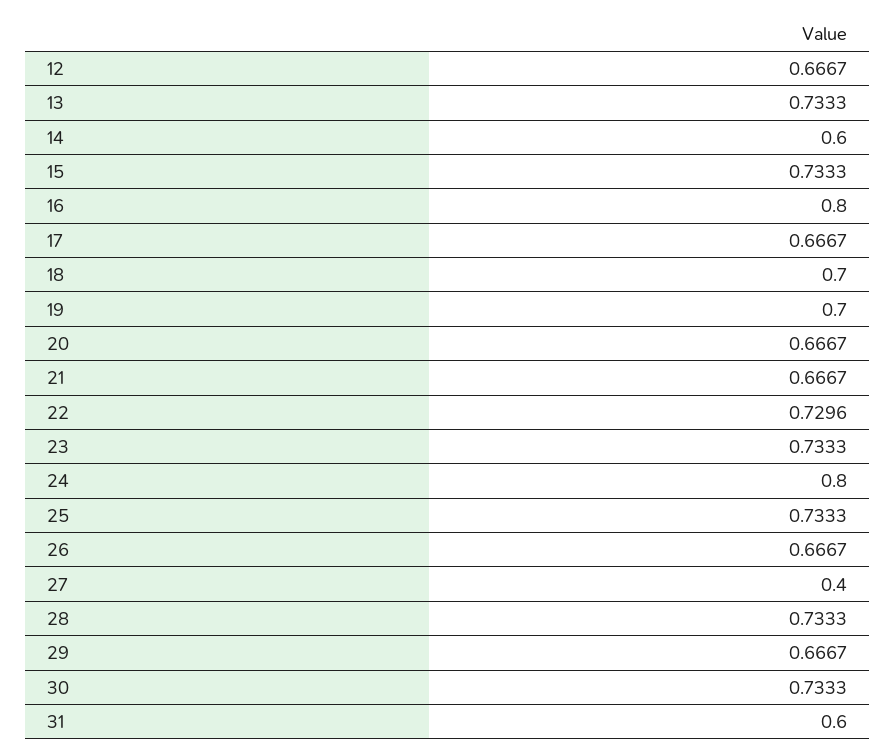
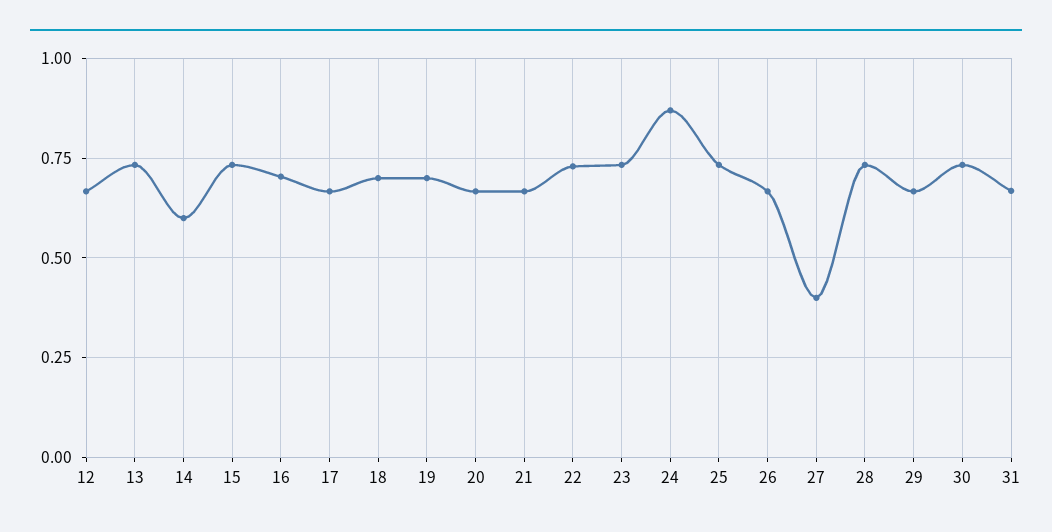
  {
    "12": 0.6667,
    "13": 0.7333,
    "14": 0.6,
    "15": 0.7333,
-   "16": 0.8,
+   "16": 0.7,
    "17": 0.6667,
    "18": 0.7,
    "19": 0.7,
    "20": 0.6667,
    "21": 0.6667,
    "22": 0.7296,
    "23": 0.7333,
-   "24": 0.8,
+   "24": 0.875,
    "25": 0.7333,
    "26": 0.6667,
    "27": 0.4,
    "28": 0.7333,
    "29": 0.6667,
    "30": 0.7333,
-   "31": 0.6
+   "31": 0.675
  }

